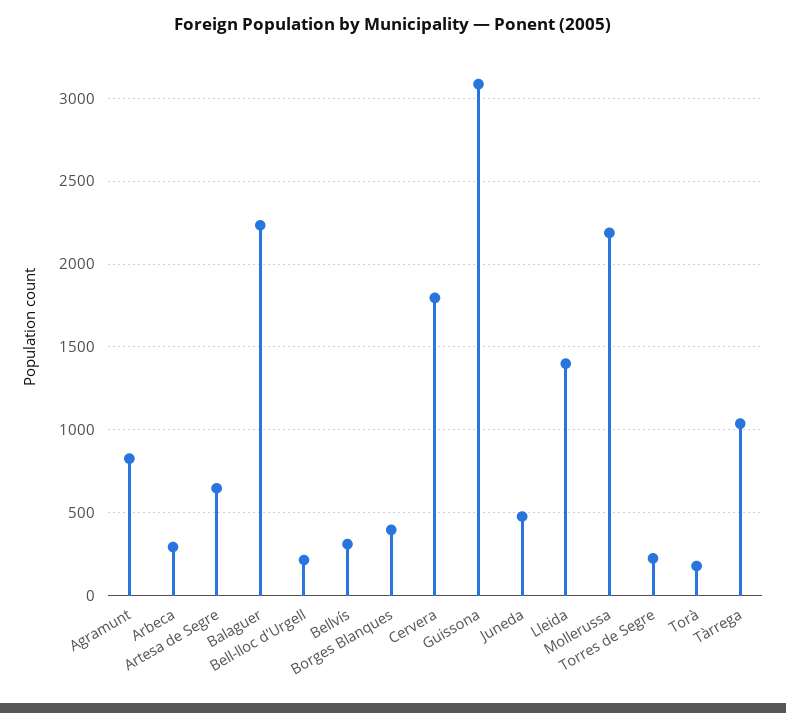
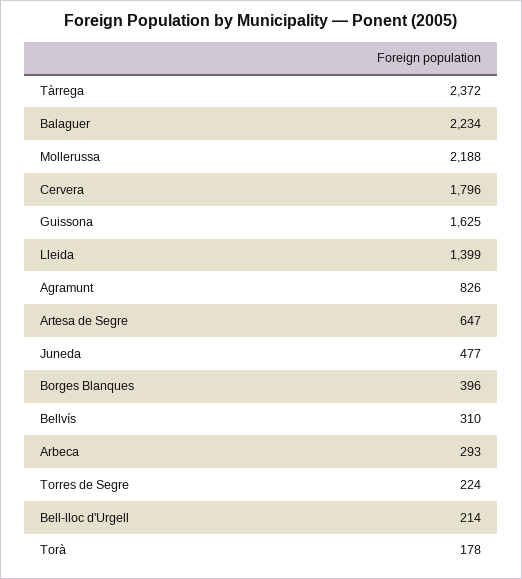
  {
    "Agramunt": 826,
    "Arbeca": 293,
    "Artesa de Segre": 647,
    "Balaguer": 2234,
    "Bell-lloc d'Urgell": 214,
    "Bellvís": 310,
    "Borges Blanques": 396,
    "Cervera": 1796,
-   "Guissona": 3100,
+   "Guissona": 1625,
    "Juneda": 477,
    "Lleida": 1399,
    "Mollerussa": 2188,
    "Torres de Segre": 224,
    "Torà": 178,
-   "Tàrrega": 1050
+   "Tàrrega": 2372
  }

